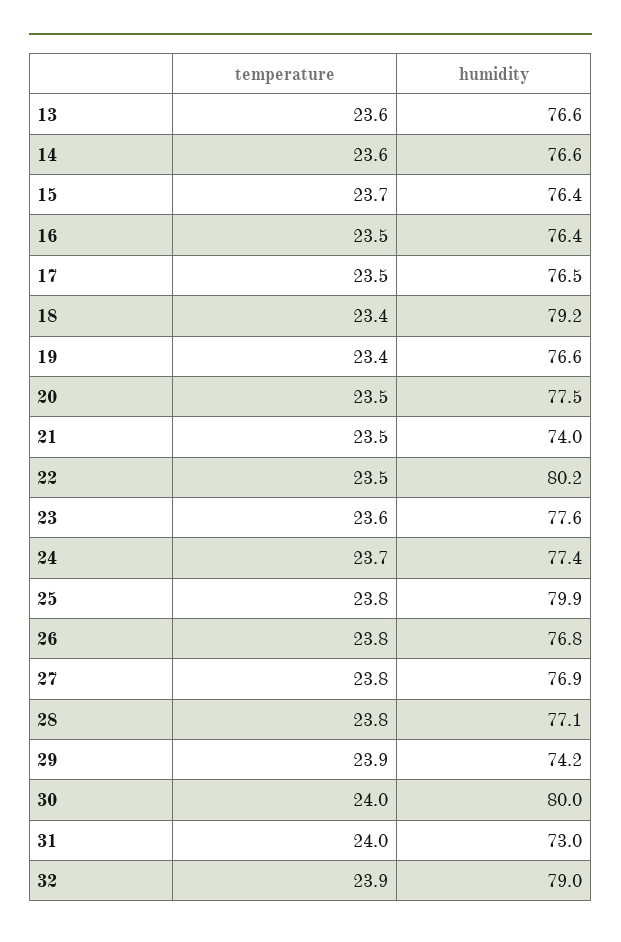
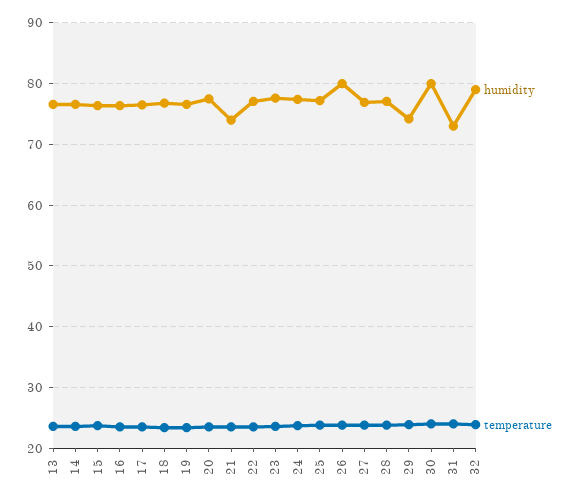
  {
    "temperature": {
      "13": 23.6,
      "14": 23.6,
      "15": 23.7,
      "16": 23.5,
      "17": 23.5,
      "18": 23.4,
      "19": 23.4,
      "20": 23.5,
      "21": 23.5,
      "22": 23.5,
      "23": 23.6,
      "24": 23.7,
      "25": 23.8,
      "26": 23.8,
      "27": 23.8,
      "28": 23.8,
      "29": 23.9,
      "30": 24,
      "31": 24,
      "32": 23.9
    },
    "humidity": {
      "13": 76.6,
      "14": 76.6,
      "15": 76.4,
      "16": 76.4,
      "17": 76.5,
-     "18": 79.2,
+     "18": 77,
      "19": 76.6,
      "20": 77.5,
      "21": 74,
-     "22": 80.2,
+     "22": 77,
      "23": 77.6,
      "24": 77.4,
-     "25": 79.9,
+     "25": 77,
-     "26": 76.8,
+     "26": 80,
      "27": 76.9,
      "28": 77.1,
      "29": 74.2,
      "30": 80,
      "31": 73,
      "32": 79
    }
  }

